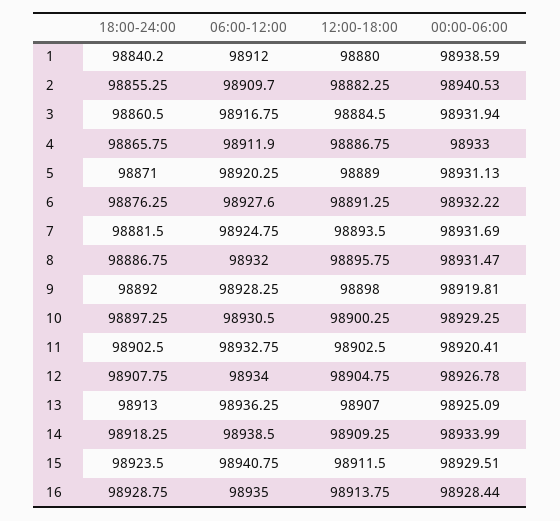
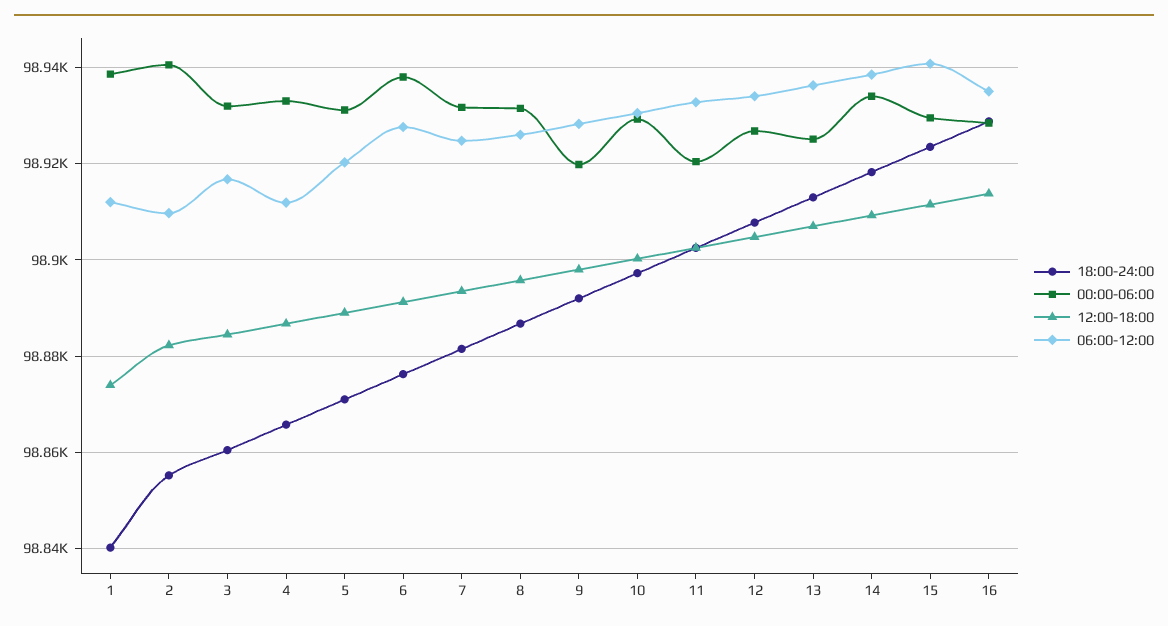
  {
    "18:00-24:00": {
      "1": 98840.2,
      "2": 98855.25,
      "3": 98860.5,
      "4": 98865.75,
      "5": 98871,
      "6": 98876.25,
      "7": 98881.5,
      "8": 98886.75,
      "9": 98892,
      "10": 98897.25,
      "11": 98902.5,
      "12": 98907.75,
      "13": 98913,
      "14": 98918.25,
      "15": 98923.5,
      "16": 98928.75
    },
    "06:00-12:00": {
      "1": 98912,
      "2": 98909.7,
      "3": 98916.75,
      "4": 98911.9,
      "5": 98920.25,
      "6": 98927.6,
      "7": 98924.75,
-     "8": 98932,
+     "8": 98926,
      "9": 98928.25,
      "10": 98930.5,
      "11": 98932.75,
      "12": 98934,
      "13": 98936.25,
      "14": 98938.5,
      "15": 98940.75,
      "16": 98935
    },
    "12:00-18:00": {
-     "1": 98880,
+     "1": 98874,
      "2": 98882.25,
      "3": 98884.5,
      "4": 98886.75,
      "5": 98889,
      "6": 98891.25,
      "7": 98893.5,
      "8": 98895.75,
      "9": 98898,
      "10": 98900.25,
      "11": 98902.5,
      "12": 98904.75,
      "13": 98907,
      "14": 98909.25,
      "15": 98911.5,
      "16": 98913.75
    },
    "00:00-06:00": {
      "1": 98938.59,
      "2": 98940.53,
      "3": 98931.94,
      "4": 98933,
      "5": 98931.13,
-     "6": 98932.22,
+     "6": 98938,
      "7": 98931.69,
      "8": 98931.47,
      "9": 98919.81,
      "10": 98929.25,
      "11": 98920.41,
      "12": 98926.78,
      "13": 98925.09,
      "14": 98933.99,
      "15": 98929.51,
      "16": 98928.44
    }
  }

